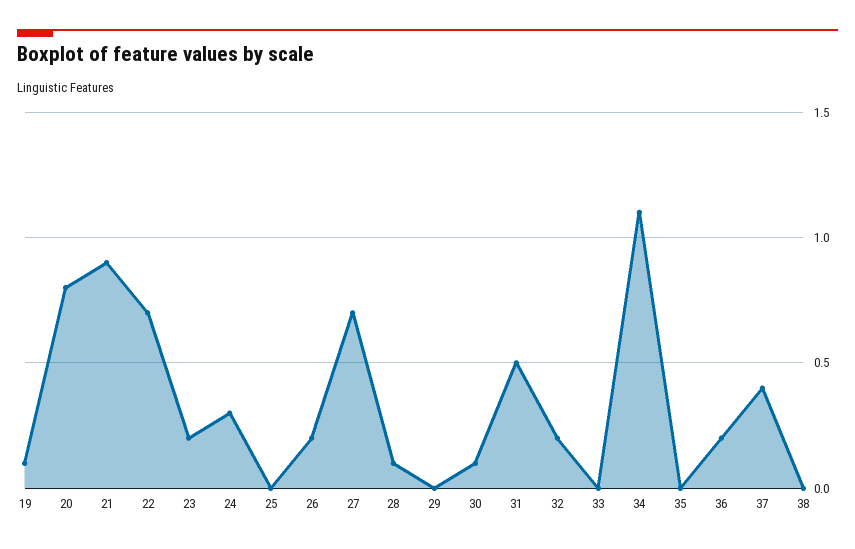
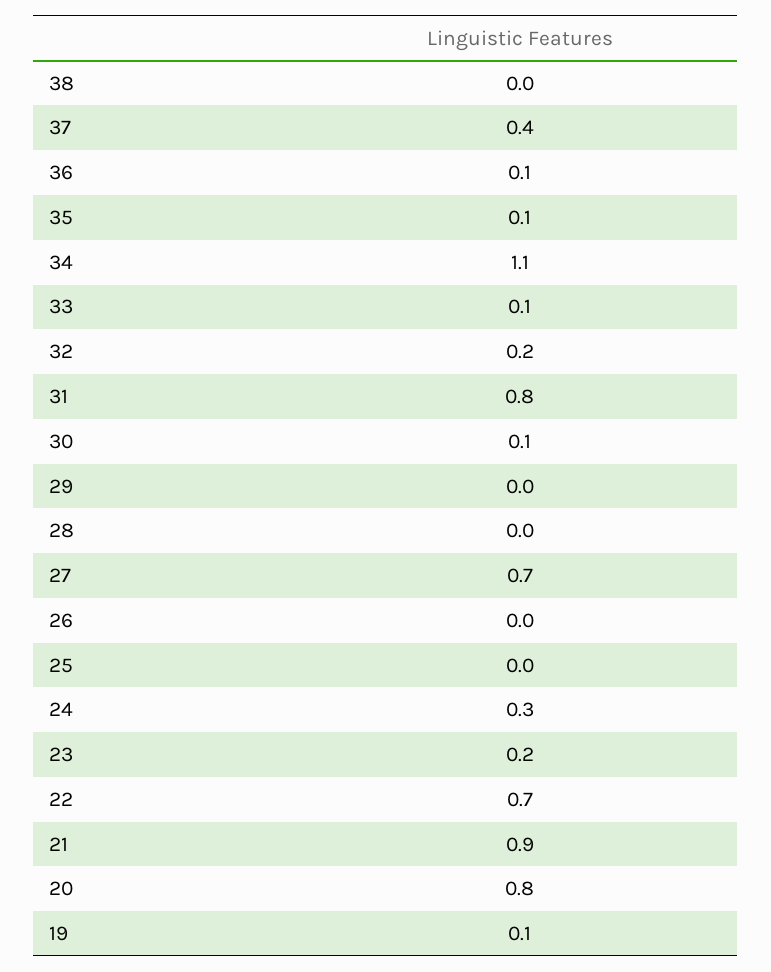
  {
    "19": 0.1,
    "20": 0.8,
    "21": 0.9,
    "22": 0.7,
    "23": 0.2,
    "24": 0.3,
    "25": 0,
-   "26": 0.2,
+   "26": 0,
    "27": 0.7,
-   "28": 0.1,
+   "28": 0,
    "29": 0,
    "30": 0.1,
-   "31": 0.5,
+   "31": 0.8,
    "32": 0.2,
-   "33": 0,
+   "33": 0.1,
    "34": 1.1,
-   "35": 0,
+   "35": 0.1,
-   "36": 0.2,
+   "36": 0.1,
    "37": 0.4,
    "38": 0
  }

